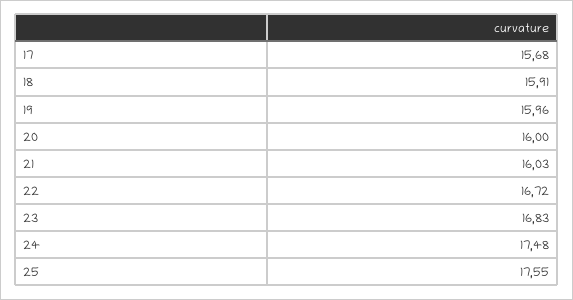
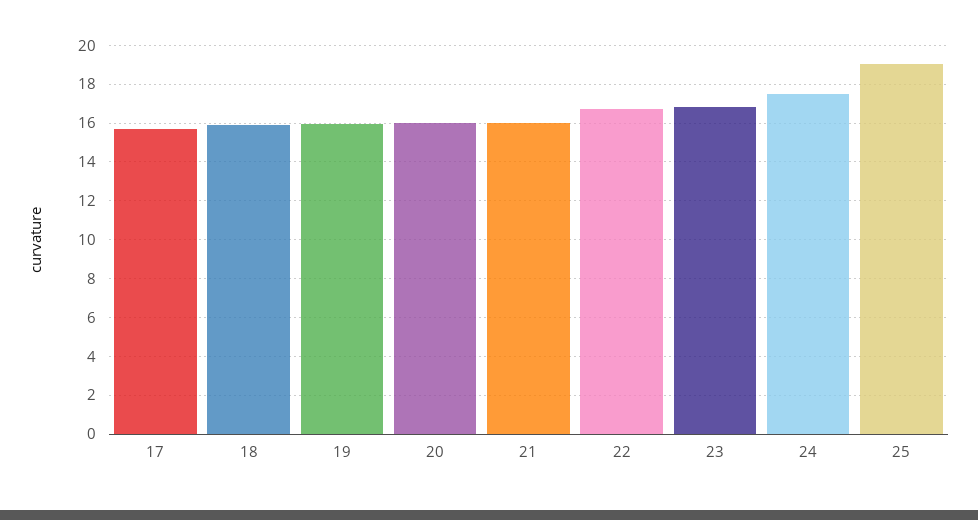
  {
    "17": 15.68,
    "18": 15.91,
    "19": 15.96,
    "20": 16,
    "21": 16.03,
    "22": 16.72,
    "23": 16.83,
    "24": 17.48,
-   "25": 17.55
+   "25": 19
  }

